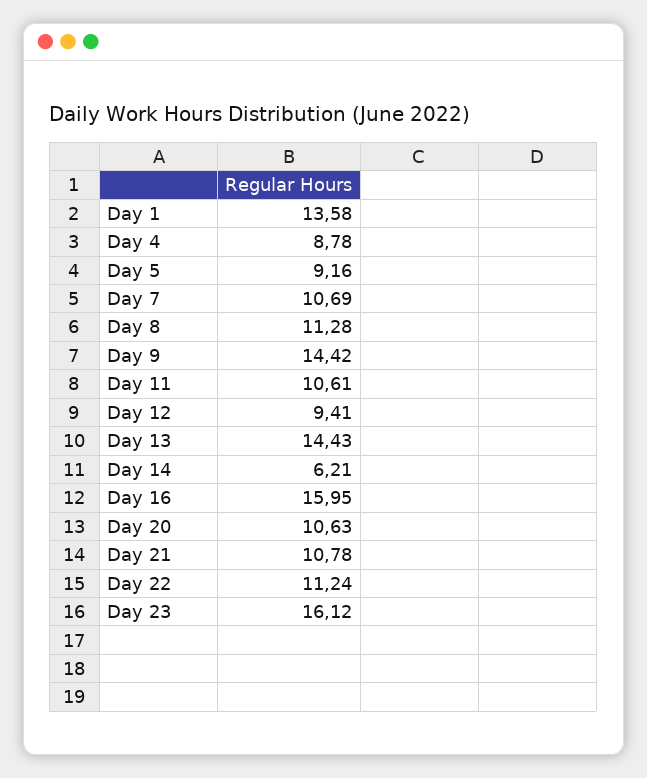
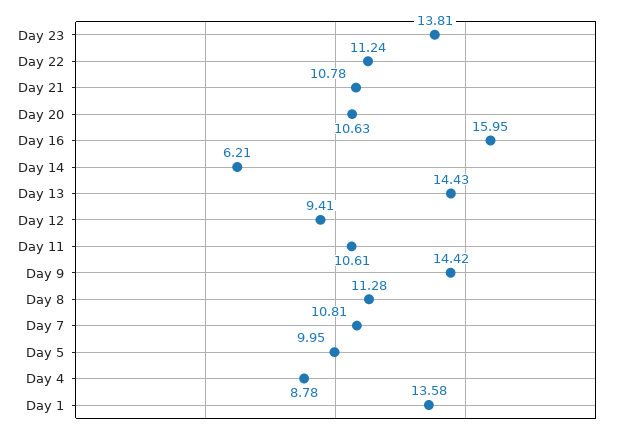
  {
    "Day 1": 13.58,
    "Day 4": 8.78,
-   "Day 5": 9.16,
+   "Day 5": 9.95,
-   "Day 7": 10.69,
+   "Day 7": 10.81,
    "Day 8": 11.28,
    "Day 9": 14.42,
    "Day 11": 10.61,
    "Day 12": 9.41,
    "Day 13": 14.43,
    "Day 14": 6.21,
    "Day 16": 15.95,
    "Day 20": 10.63,
    "Day 21": 10.78,
    "Day 22": 11.24,
-   "Day 23": 16.12
+   "Day 23": 13.81
  }

